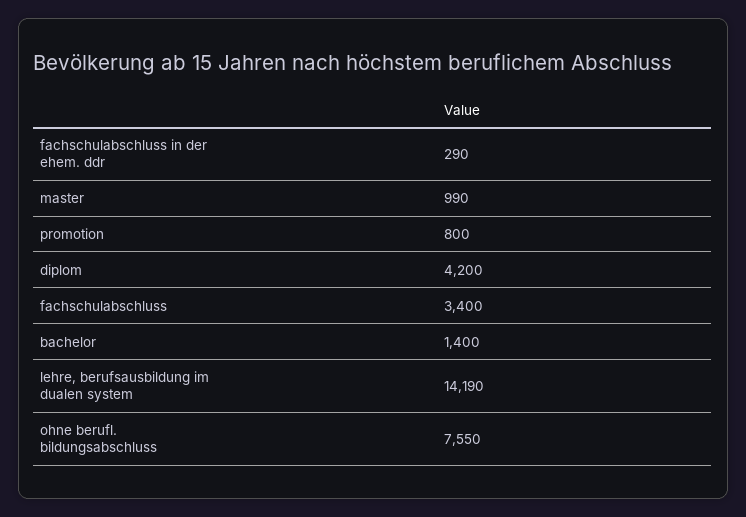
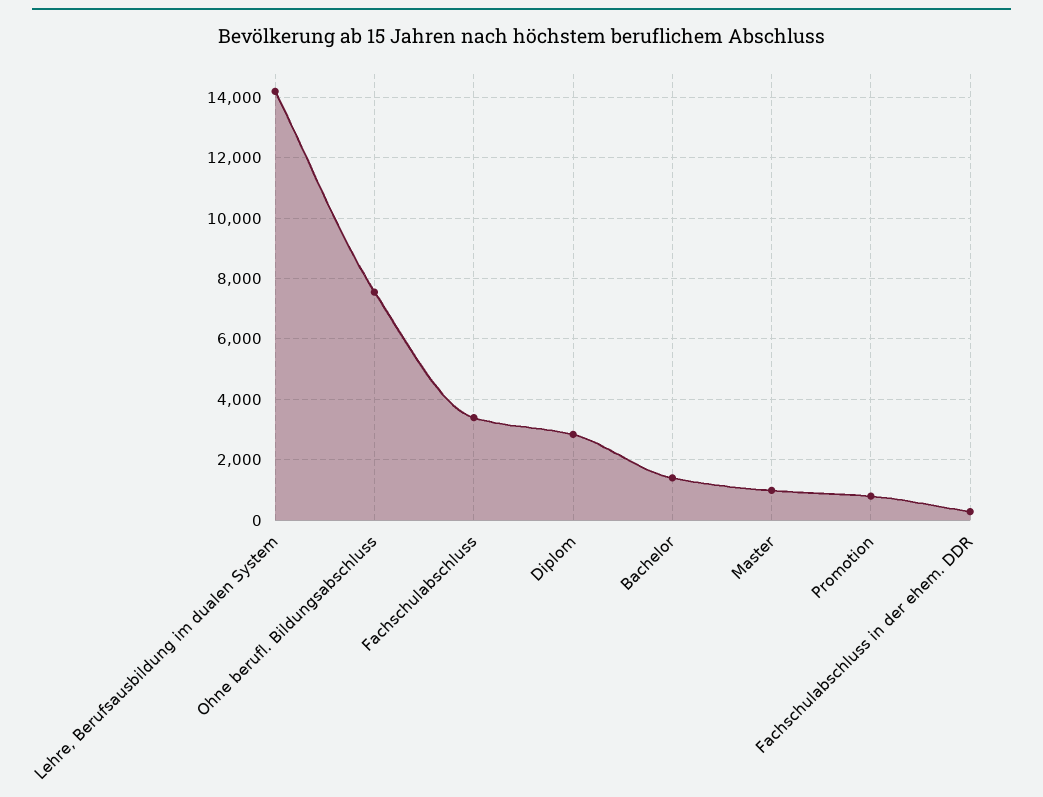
  {
    "fachschulabschluss in der ehem. ddr": 290,
    "master": 990,
    "promotion": 800,
-   "diplom": 4200,
+   "diplom": 2800,
    "fachschulabschluss": 3400,
    "bachelor": 1400,
    "lehre, berufsausbildung im dualen system": 14190,
    "ohne berufl. bildungsabschluss": 7550
  }

